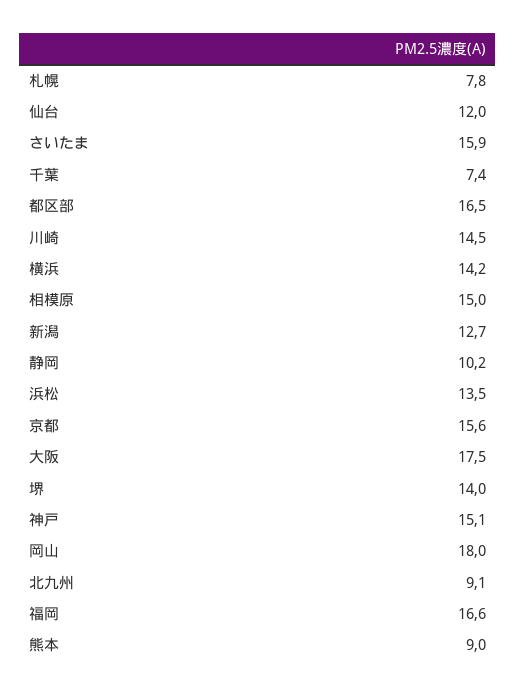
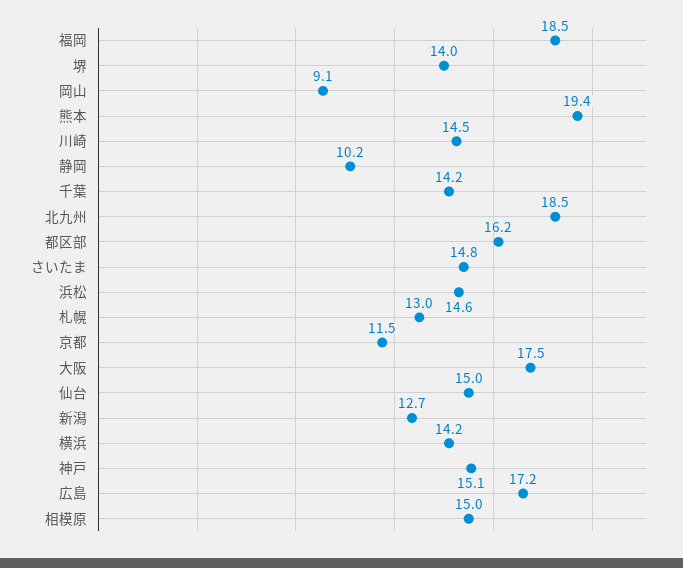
  {
-   "札幌": 7.8,
+   "札幌": 13,
-   "仙台": 12,
+   "仙台": 15,
-   "さいたま": 15.9,
+   "さいたま": 14.8,
-   "千葉": 7.4,
+   "千葉": 14.2,
-   "都区部": 16.5,
+   "都区部": 16.2,
    "川崎": 14.5,
    "横浜": 14.2,
    "相模原": 15,
    "新潟": 12.7,
    "静岡": 10.2,
-   "浜松": 13.5,
+   "浜松": 14.6,
-   "京都": 15.6,
+   "京都": 11.5,
    "大阪": 17.5,
    "堺": 14,
    "神戸": 15.1,
-   "岡山": 18,
+   "岡山": 9.1,
-   "北九州": 9.1,
+   "北九州": 18.5,
-   "福岡": 16.6,
+   "福岡": 18.5,
-   "熊本": 9
+   "熊本": 19.4,
+   "広島": 17.2
  }

